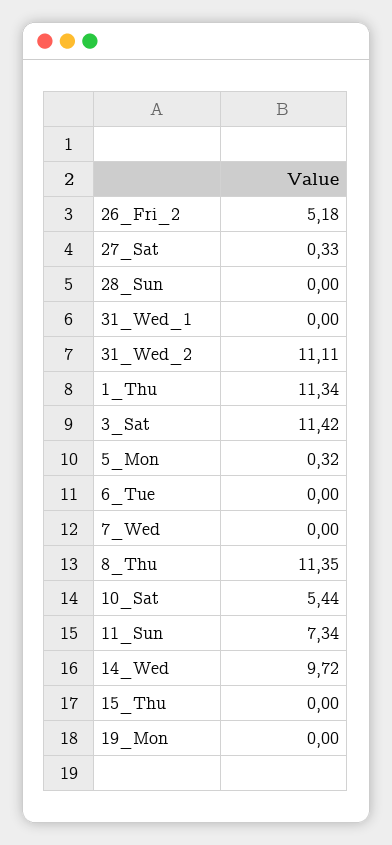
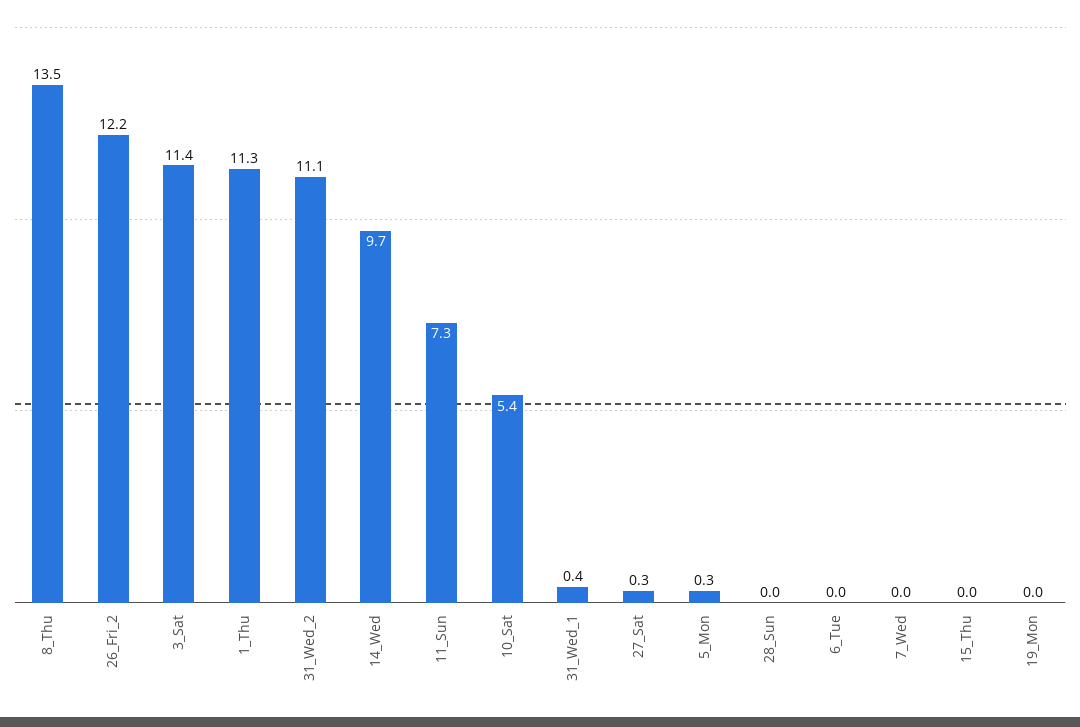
  {
-   "26_Fri_2": 5.18,
+   "26_Fri_2": 12.2,
    "27_Sat": 0.33,
    "28_Sun": 0,
-   "31_Wed_1": 0,
+   "31_Wed_1": 0.4,
    "31_Wed_2": 11.11,
    "1_Thu": 11.34,
    "3_Sat": 11.42,
    "5_Mon": 0.32,
    "6_Tue": 0,
    "7_Wed": 0,
-   "8_Thu": 11.35,
+   "8_Thu": 13.5,
    "10_Sat": 5.44,
    "11_Sun": 7.34,
    "14_Wed": 9.72,
    "15_Thu": 0,
    "19_Mon": 0
  }

